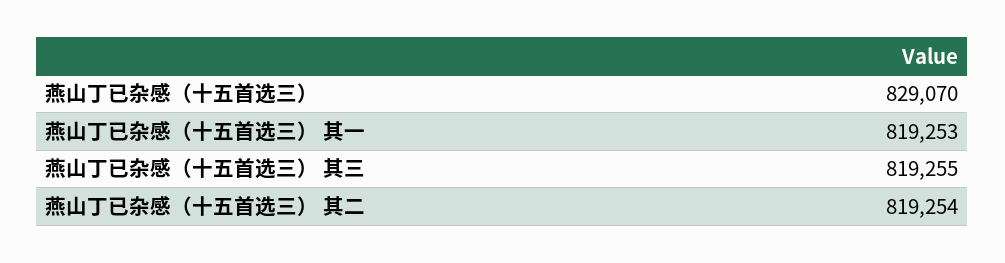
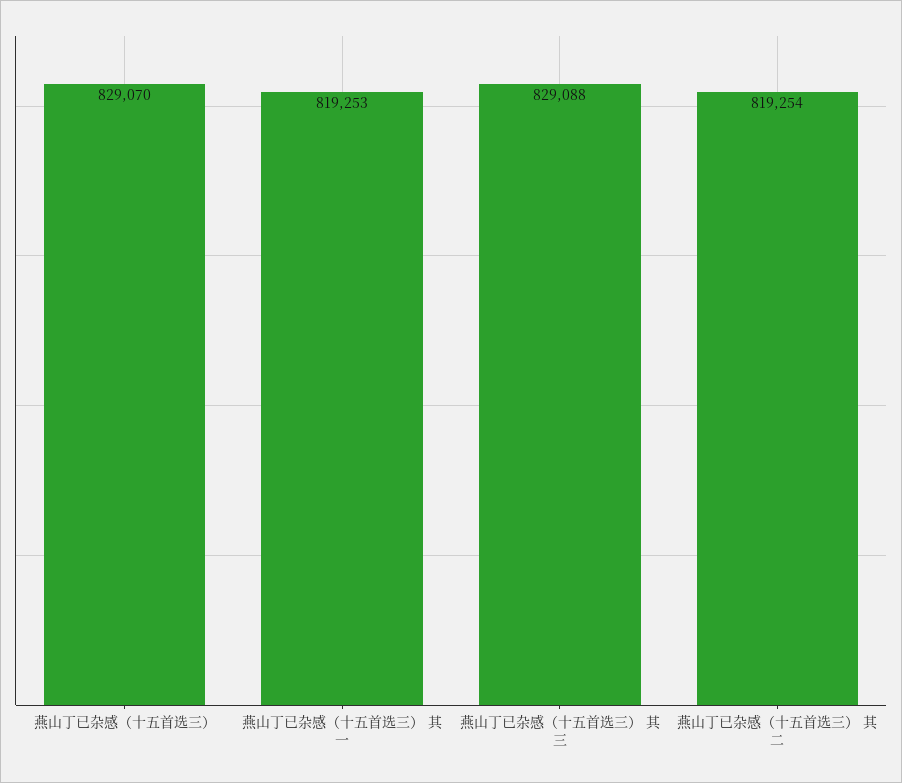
  {
    "燕山丁已杂感（十五首选三）": 829070,
    "燕山丁已杂感（十五首选三） 其一": 819253,
-   "燕山丁已杂感（十五首选三） 其三": 819255,
+   "燕山丁已杂感（十五首选三） 其三": 829088,
    "燕山丁已杂感（十五首选三） 其二": 819254
  }

